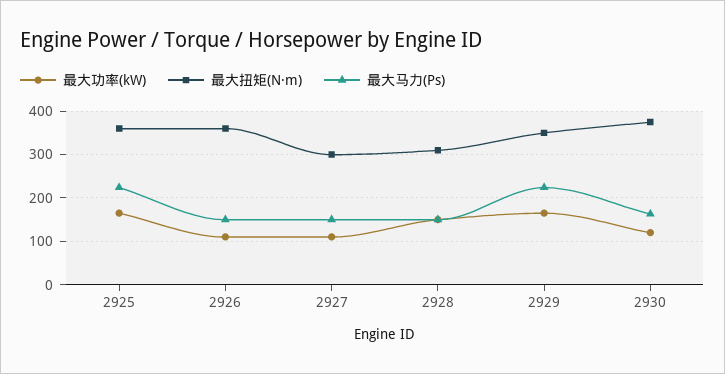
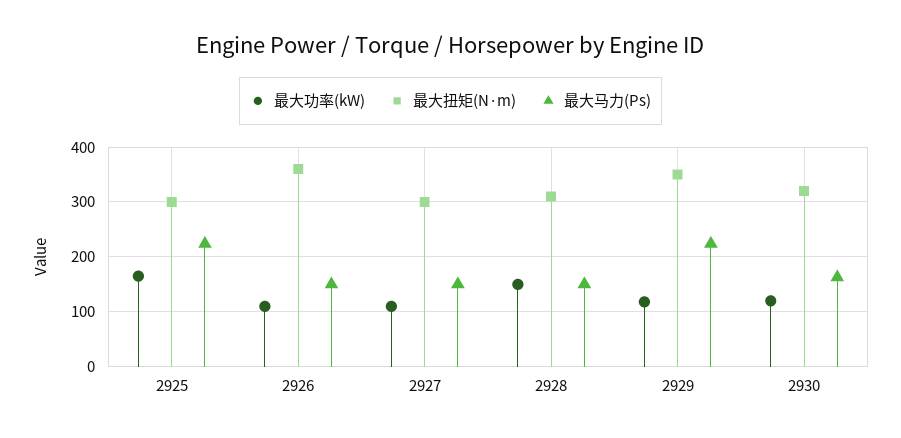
  {
    "最大功率(kW)": {
      "2925": 160,
      "2926": 120,
      "2927": 120,
      "2928": 160,
-     "2929": 160,
+     "2929": 120,
      "2930": 120
    },
    "最大扭矩(N·m)": {
-     "2925": 360,
+     "2925": 300,
      "2926": 360,
      "2927": 300,
      "2928": 320,
      "2929": 360,
-     "2930": 380
+     "2930": 320
    },
    "最大马力(Ps)": {
      "2925": 220,
      "2926": 160,
      "2927": 160,
      "2928": 160,
      "2929": 220,
      "2930": 160
    }
  }

